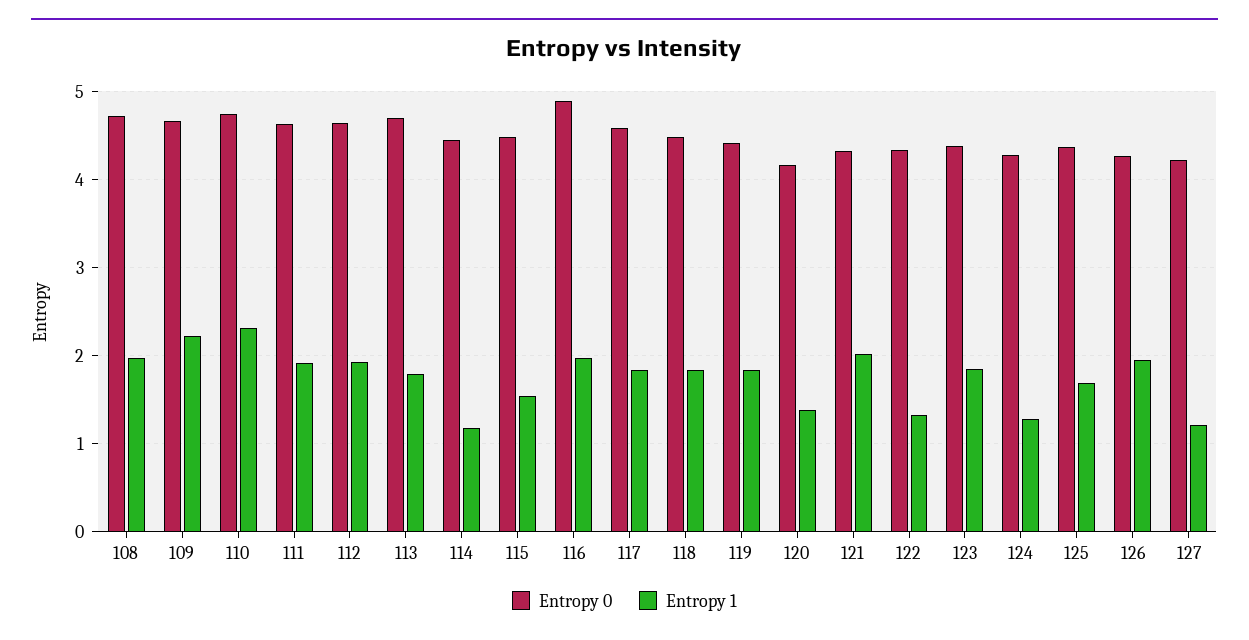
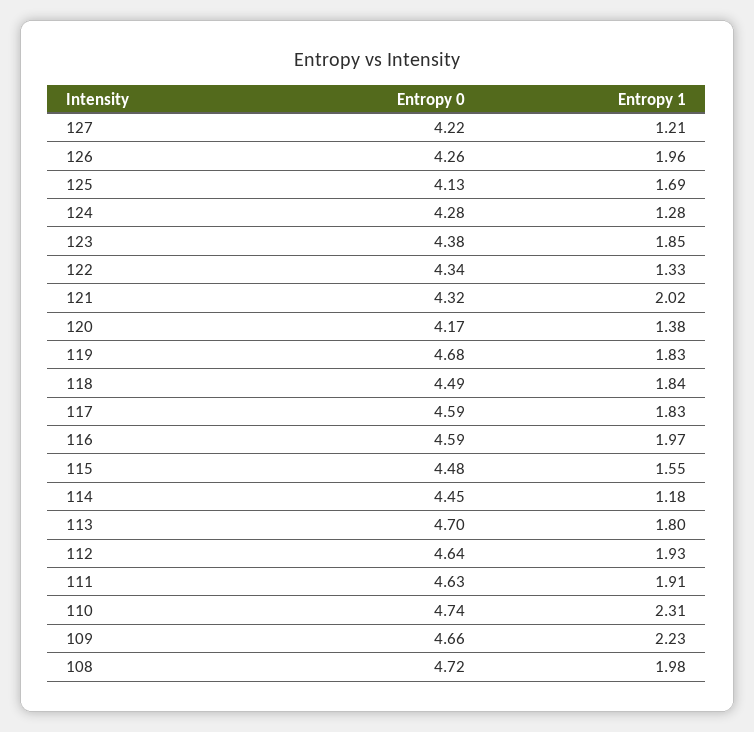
  {
    "Entropy 0": {
      "108": 4.72,
      "109": 4.66,
      "110": 4.74,
      "111": 4.63,
      "112": 4.64,
      "113": 4.7,
      "114": 4.45,
      "115": 4.48,
-     "116": 4.9,
+     "116": 4.59,
      "117": 4.59,
      "118": 4.49,
-     "119": 4.4,
+     "119": 4.68,
      "120": 4.17,
      "121": 4.32,
      "122": 4.34,
      "123": 4.38,
      "124": 4.28,
-     "125": 4.4,
+     "125": 4.13,
      "126": 4.26,
      "127": 4.22
    },
    "Entropy 1": {
      "108": 1.98,
      "109": 2.23,
      "110": 2.31,
      "111": 1.91,
      "112": 1.93,
      "113": 1.8,
      "114": 1.18,
      "115": 1.55,
      "116": 1.97,
      "117": 1.83,
      "118": 1.84,
      "119": 1.83,
      "120": 1.38,
      "121": 2.02,
      "122": 1.33,
      "123": 1.85,
      "124": 1.28,
      "125": 1.69,
      "126": 1.96,
      "127": 1.21
    }
  }

